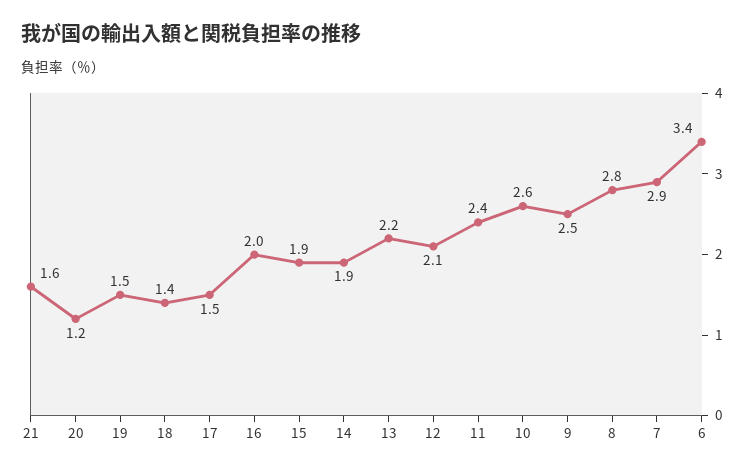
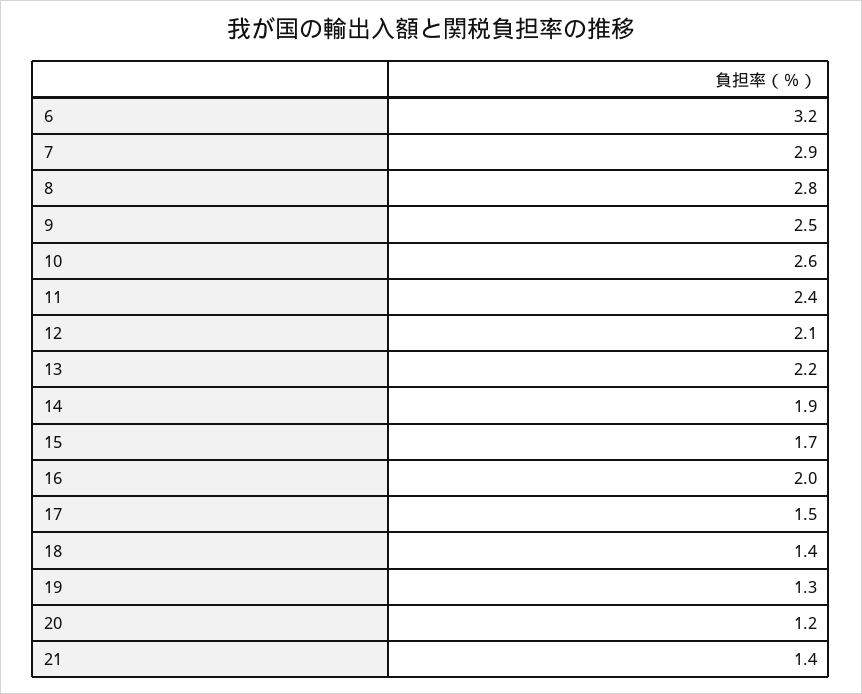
  {
-   "21": 1.6,
+   "21": 1.4,
    "20": 1.2,
-   "19": 1.5,
+   "19": 1.3,
    "18": 1.4,
    "17": 1.5,
    "16": 2,
-   "15": 1.9,
+   "15": 1.7,
    "14": 1.9,
    "13": 2.2,
    "12": 2.1,
    "11": 2.4,
    "10": 2.6,
    "9": 2.5,
    "8": 2.8,
    "7": 2.9,
-   "6": 3.4
+   "6": 3.2
  }

